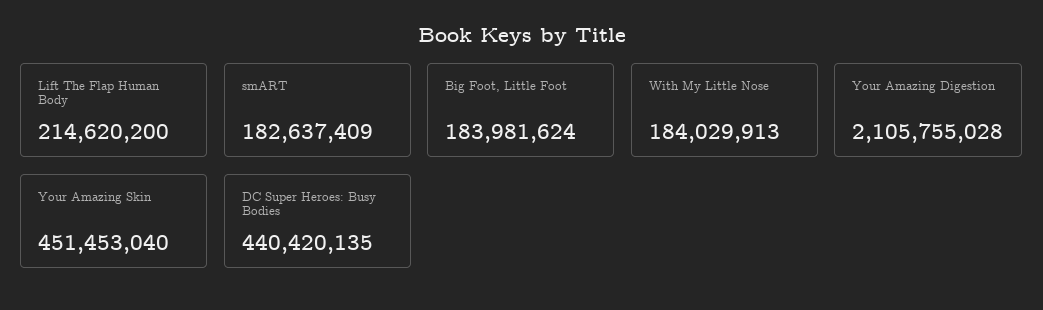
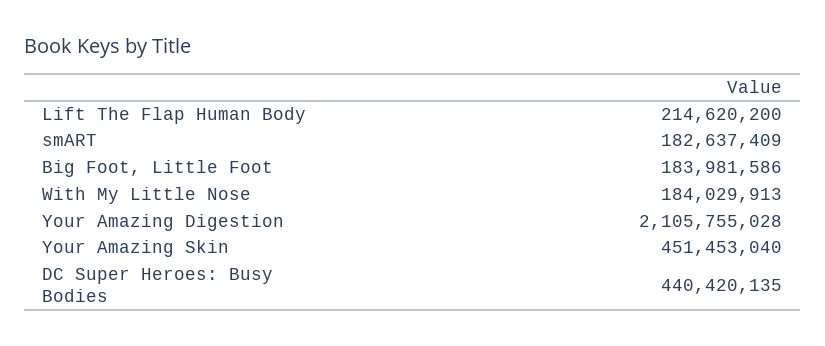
  {
    "Lift The Flap Human Body": 214620200,
    "smART": 182637409,
-   "Big Foot, Little Foot": 183981624,
+   "Big Foot, Little Foot": 183981586,
    "With My Little Nose": 184029913,
    "Your Amazing Digestion": 2105755028,
    "Your Amazing Skin": 451453040,
    "DC Super Heroes: Busy Bodies": 440420135
  }

